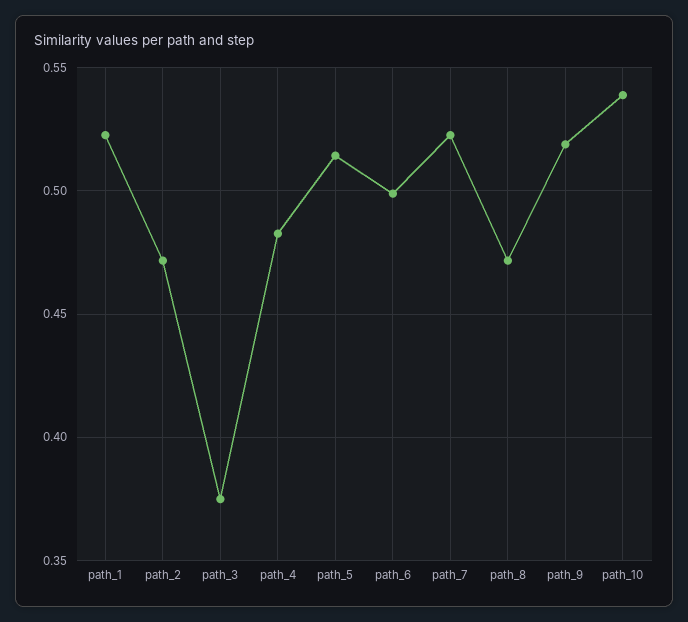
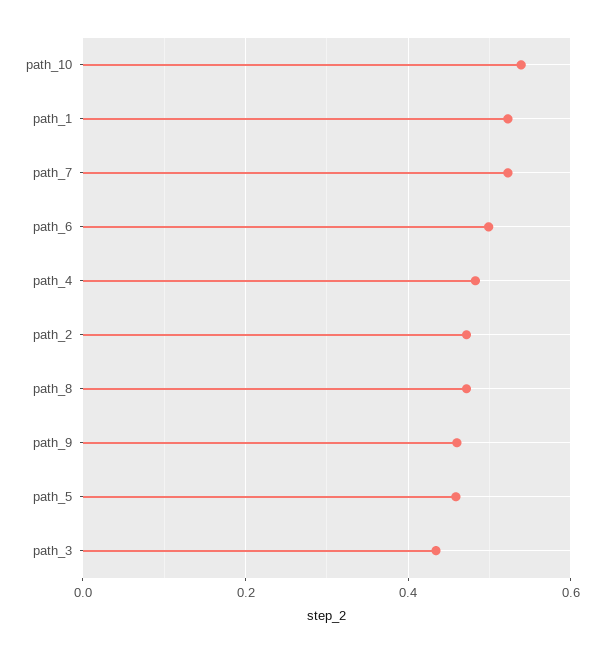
  {
    "path_1": 0.525,
    "path_2": 0.47,
-   "path_3": 0.375,
+   "path_3": 0.44,
    "path_4": 0.485,
-   "path_5": 0.515,
+   "path_5": 0.46,
    "path_6": 0.5,
    "path_7": 0.525,
    "path_8": 0.47,
-   "path_9": 0.52,
+   "path_9": 0.46,
    "path_10": 0.54
  }

